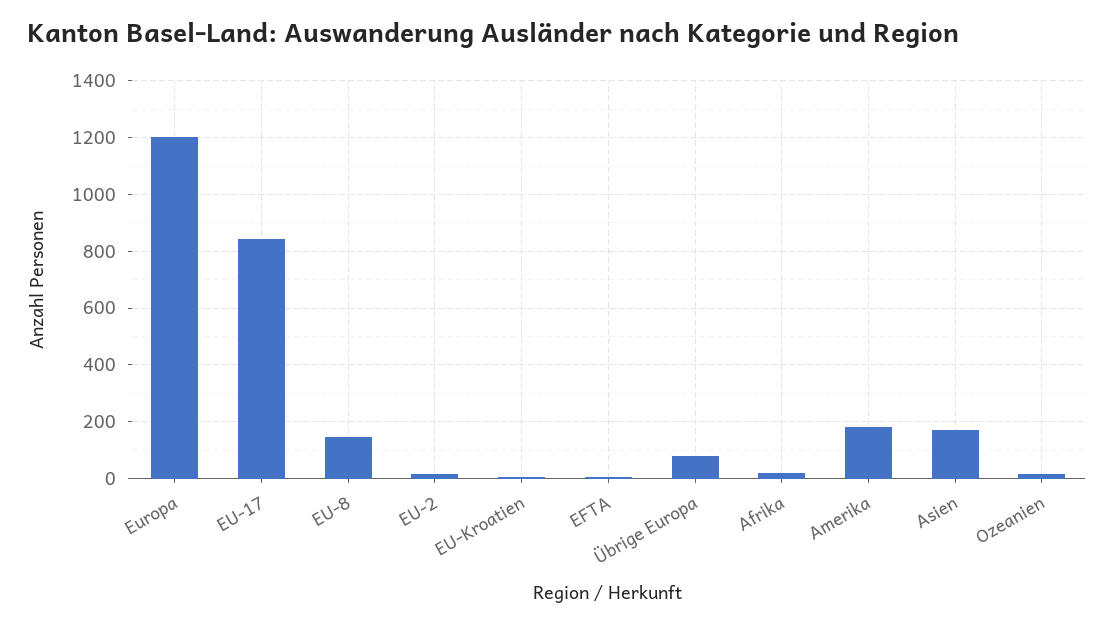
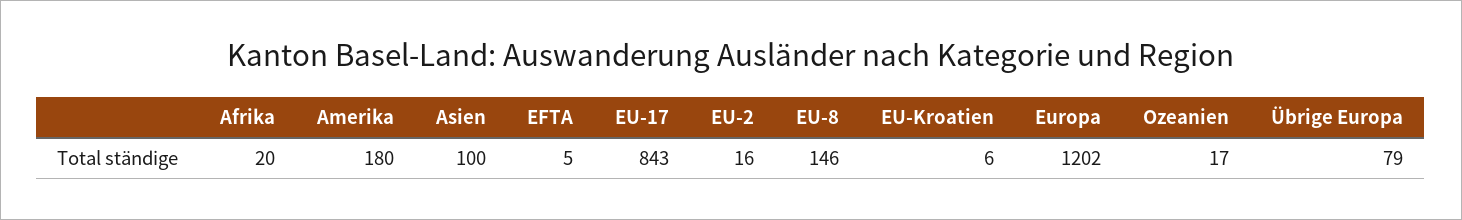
  {
    "Europa": 1202,
    "EU-17": 843,
    "EU-8": 146,
    "EU-2": 16,
    "EU-Kroatien": 6,
    "EFTA": 5,
    "Übrige Europa": 79,
    "Afrika": 20,
    "Amerika": 180,
-   "Asien": 175,
+   "Asien": 100,
    "Ozeanien": 17
  }

